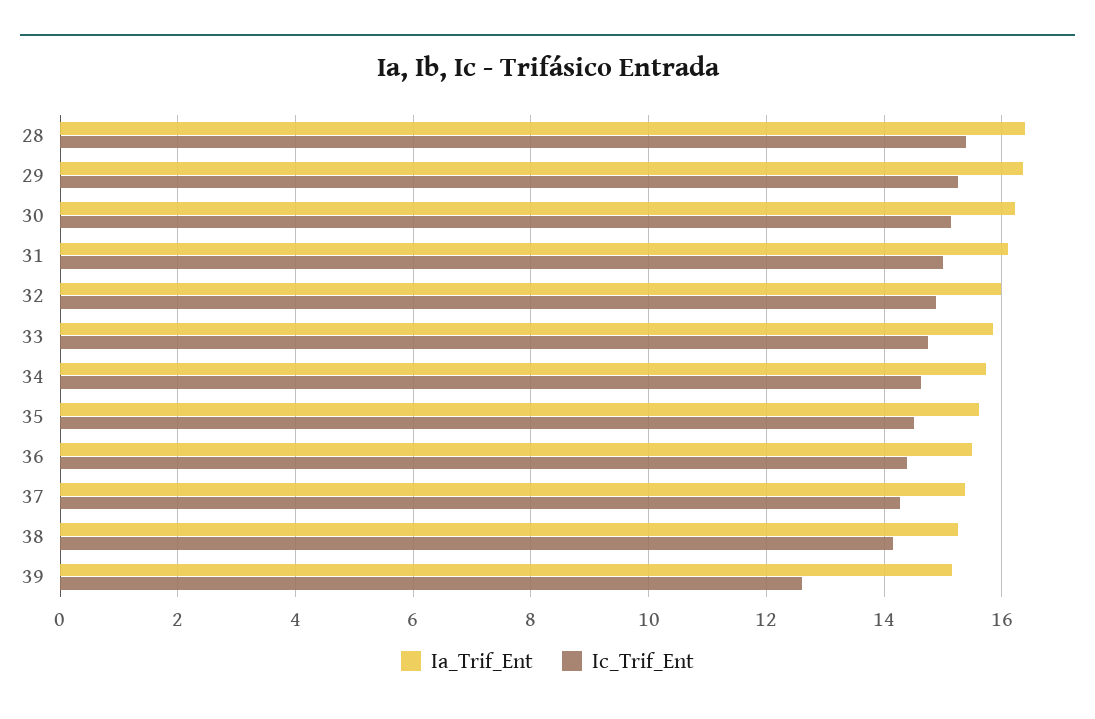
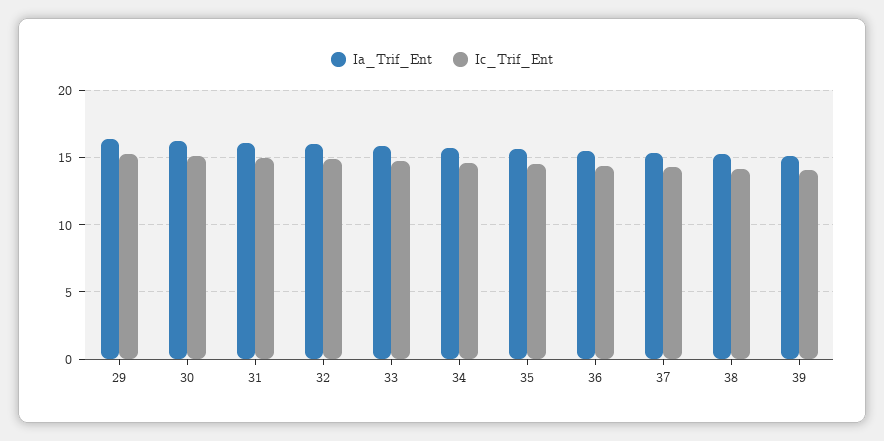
  {
    "Ia_Trif_Ent": {
-     "28": 16.4,
      "29": 16.4,
      "30": 16.2,
      "31": 16.2,
      "32": 16,
      "33": 15.8,
      "34": 15.8,
      "35": 15.6,
      "36": 15.4,
      "37": 15.4,
      "38": 15.2,
      "39": 15.2
    },
    "Ic_Trif_Ent": {
-     "28": 15.4,
      "29": 15.2,
      "30": 15.2,
      "31": 15,
      "32": 14.8,
      "33": 14.8,
      "34": 14.6,
      "35": 14.6,
      "36": 14.4,
      "37": 14.2,
      "38": 14.2,
-     "39": 12.6
+     "39": 14
    }
  }

